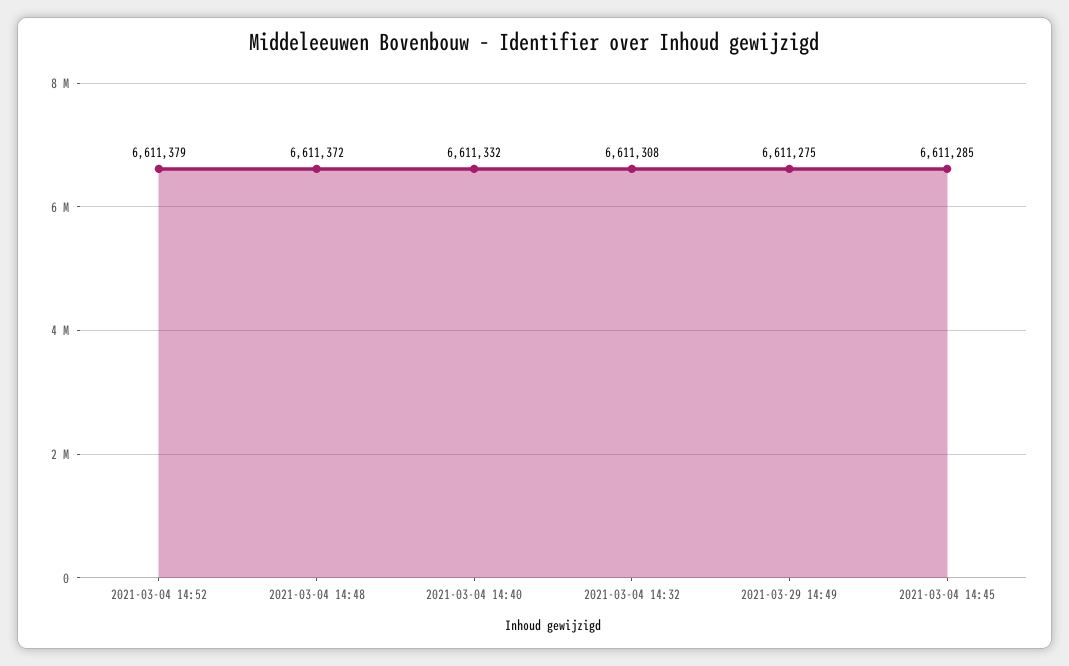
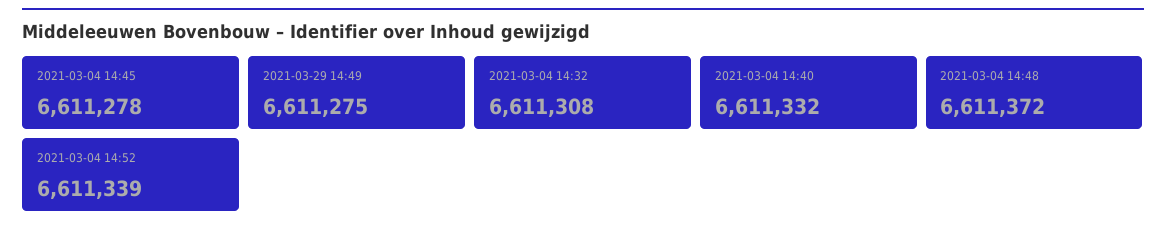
  {
-   "2021-03-04 14:52": 6611379,
+   "2021-03-04 14:52": 6611339,
    "2021-03-04 14:48": 6611372,
    "2021-03-04 14:40": 6611332,
    "2021-03-04 14:32": 6611308,
    "2021-03-29 14:49": 6611275,
-   "2021-03-04 14:45": 6611285
+   "2021-03-04 14:45": 6611278
  }

